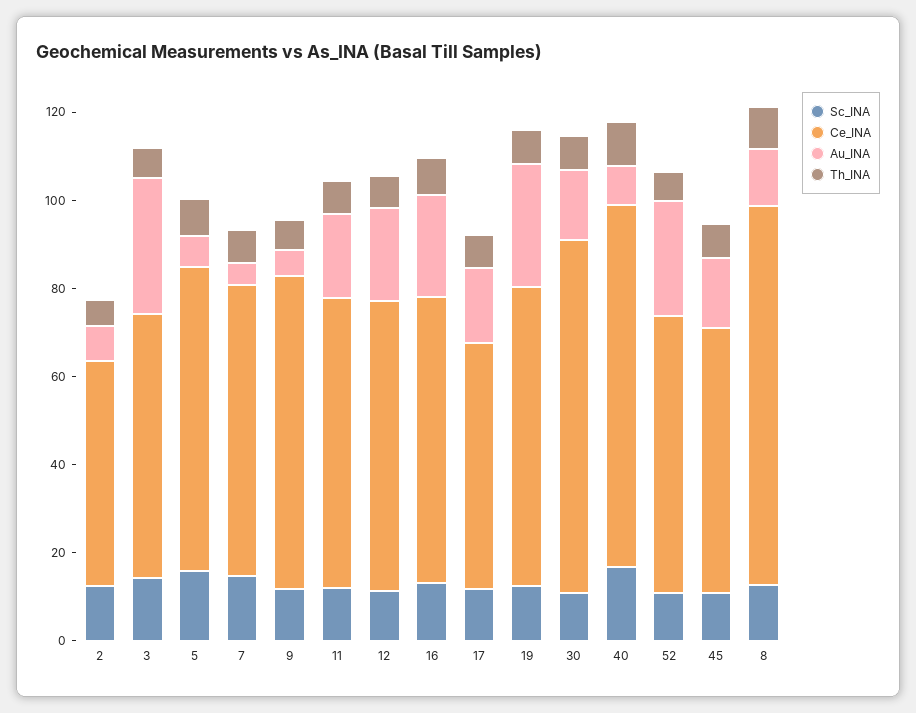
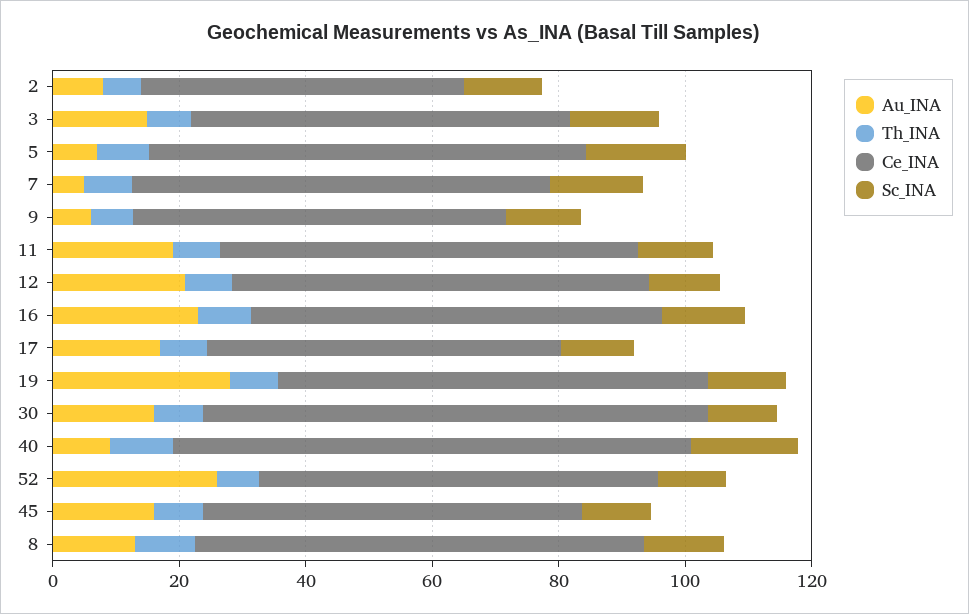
  {
    "Sc_INA": {
      "2": 10,
      "3": 15,
      "5": 15,
      "7": 15,
      "9": 10,
      "11": 10,
      "12": 10,
      "16": 15,
      "17": 10,
      "19": 10,
      "30": 10,
      "40": 15,
      "52": 10,
      "45": 10,
      "8": 15
    },
    "Ce_INA": {
      "2": 50,
      "3": 60,
      "5": 70,
      "7": 65,
-     "9": 70,
+     "9": 60,
      "11": 65,
      "12": 65,
      "16": 65,
      "17": 55,
      "19": 70,
      "30": 80,
      "40": 80,
      "52": 65,
      "45": 60,
-     "8": 85
+     "8": 70
    },
    "Au_INA": {
      "2": 10,
-     "3": 30,
+     "3": 15,
      "5": 5,
      "7": 5,
      "9": 5,
      "11": 20,
      "12": 20,
      "16": 25,
      "17": 15,
      "19": 30,
      "30": 15,
      "40": 10,
      "52": 25,
      "45": 15,
      "8": 15
    },
    "Th_INA": {
      "2": 5,
      "3": 5,
      "5": 10,
      "7": 10,
      "9": 5,
      "11": 10,
      "12": 5,
      "16": 10,
      "17": 5,
      "19": 10,
      "30": 10,
      "40": 10,
      "52": 5,
      "45": 10,
      "8": 10
    }
  }

